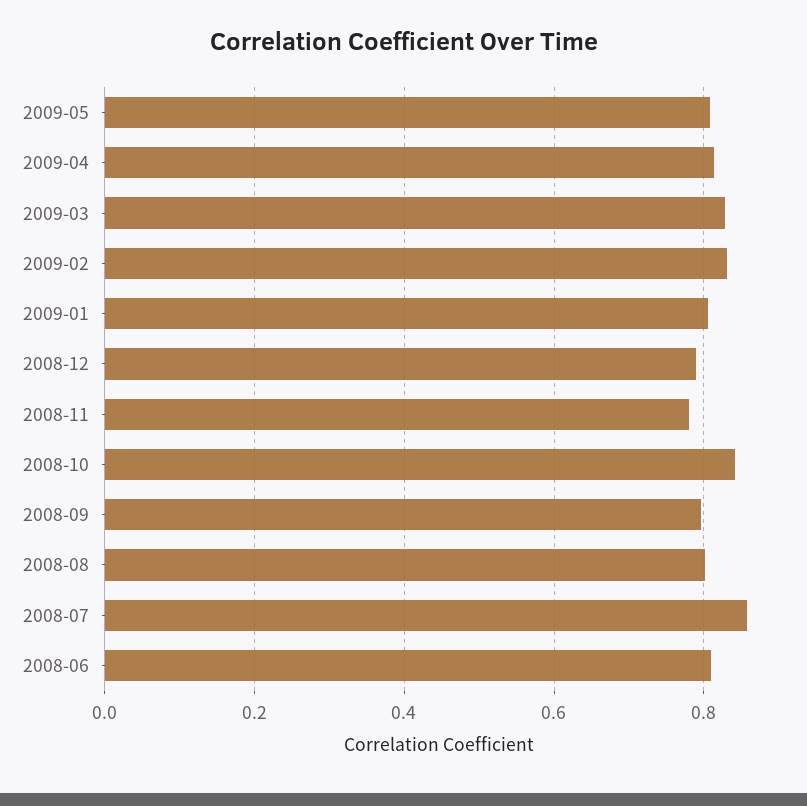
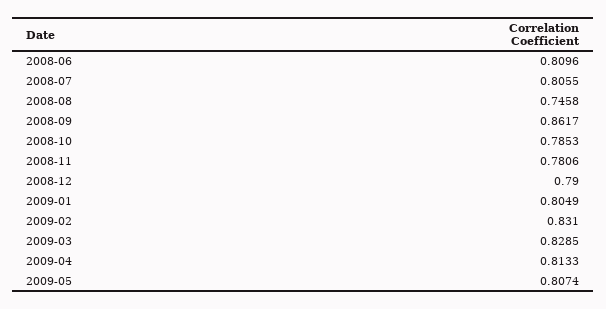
  {
    "2009-05": 0.8074,
    "2009-04": 0.8133,
    "2009-03": 0.8285,
    "2009-02": 0.831,
    "2009-01": 0.8049,
    "2008-12": 0.79,
    "2008-11": 0.7806,
-   "2008-10": 0.84,
+   "2008-10": 0.7853,
-   "2008-09": 0.8,
+   "2008-09": 0.8617,
-   "2008-08": 0.8,
+   "2008-08": 0.7458,
-   "2008-07": 0.86,
+   "2008-07": 0.8055,
    "2008-06": 0.8096
  }

